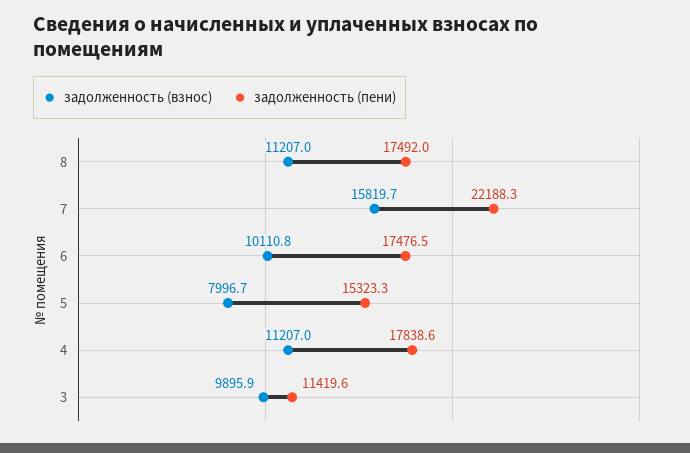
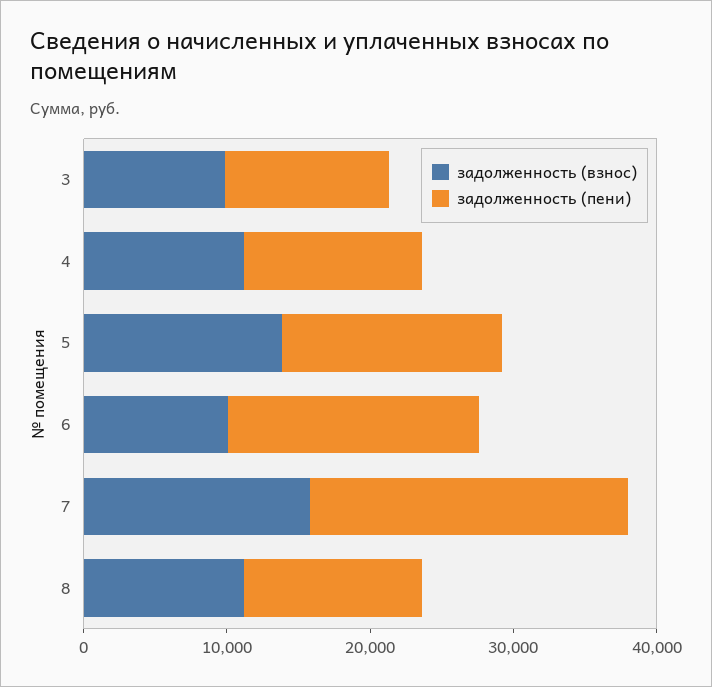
  {
    "задолженность (взнос)": {
      "8": 11207,
      "7": 15819.7,
      "6": 10110.8,
-     "5": 7996.7,
+     "5": 14000,
      "4": 11207,
      "3": 9895.9
    },
    "задолженность (пени)": {
-     "8": 17492,
+     "8": 12000,
      "7": 22188.3,
      "6": 17476.5,
      "5": 15323.3,
-     "4": 17838.6,
+     "4": 12000,
      "3": 11419.6
    }
  }

